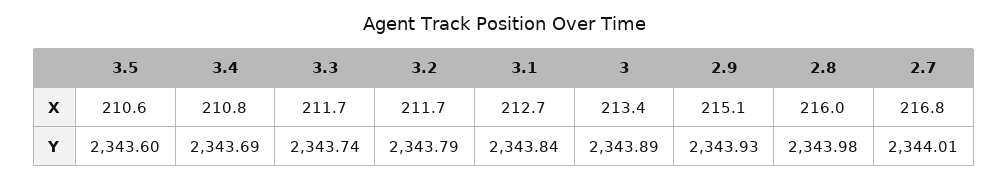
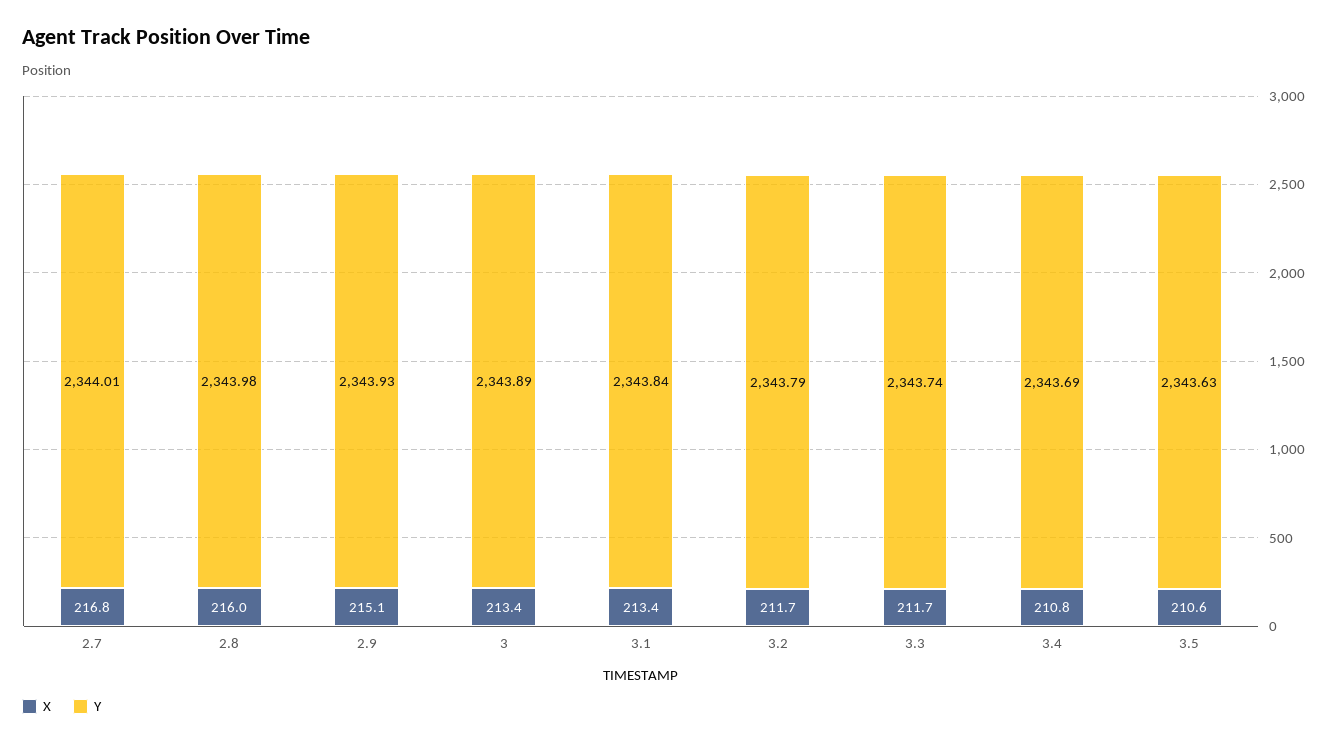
  {
    "X": {
      "3.5": 210.6,
      "3.4": 210.8,
      "3.3": 211.7,
      "3.2": 211.7,
-     "3.1": 212.7,
+     "3.1": 213.4,
      "3": 213.4,
      "2.9": 215.1,
      "2.8": 216,
      "2.7": 216.8
    },
    "Y": {
-     "3.5": 2343.6,
+     "3.5": 2343.63,
      "3.4": 2343.69,
      "3.3": 2343.74,
      "3.2": 2343.79,
      "3.1": 2343.84,
      "3": 2343.89,
      "2.9": 2343.93,
      "2.8": 2343.98,
      "2.7": 2344.01
    }
  }

